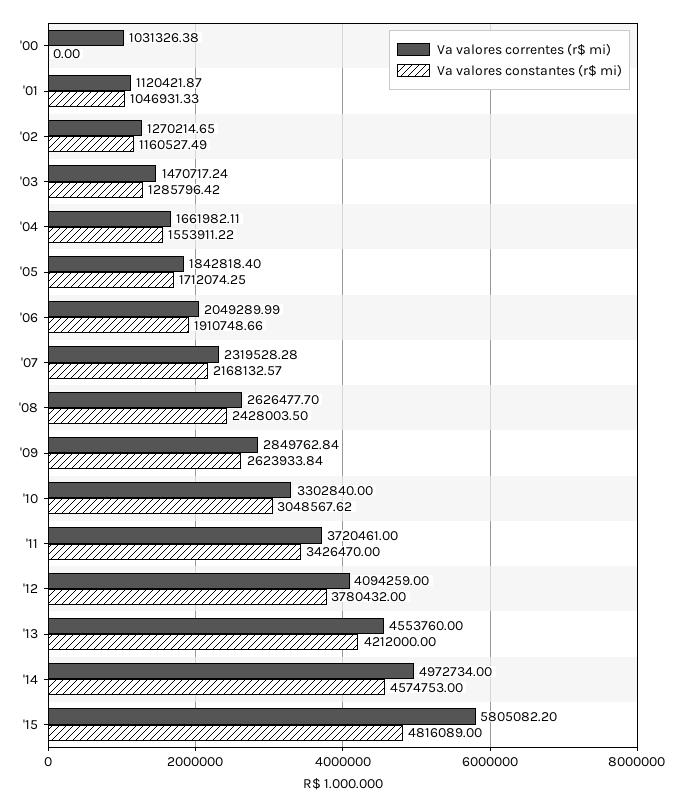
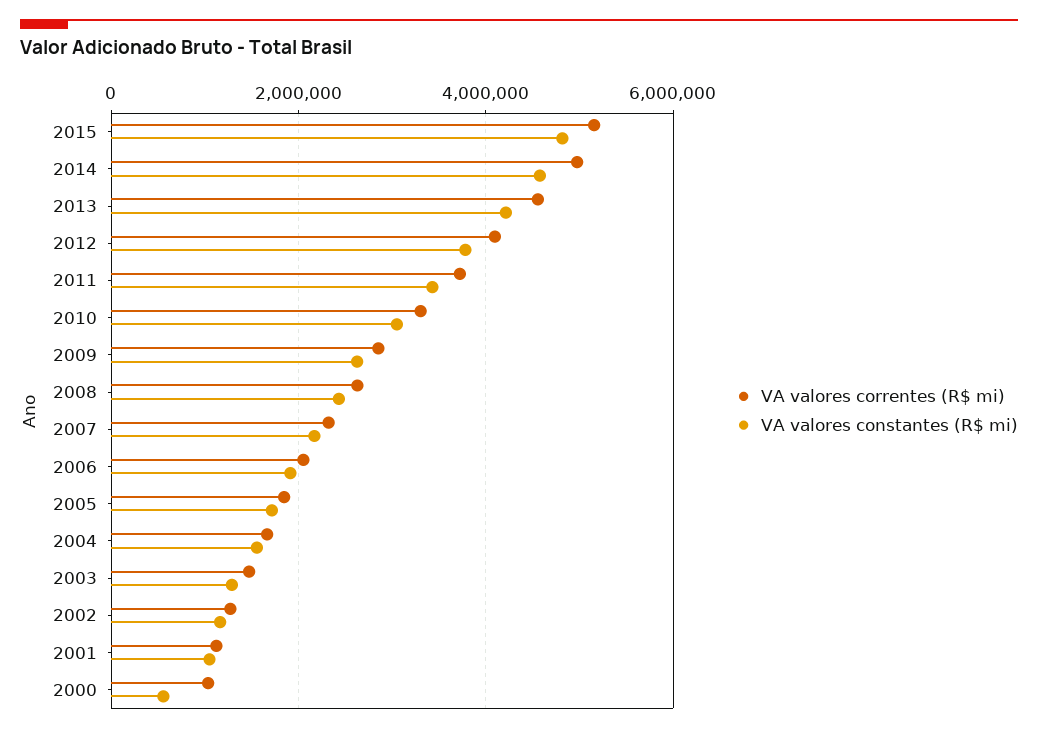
  {
    "Va valores correntes (r$ mi)": {
      "'00": 1031326.38,
      "'01": 1120421.87,
      "'02": 1270214.65,
      "'03": 1470717.24,
      "'04": 1661982.11,
      "'05": 1842818.4,
      "'06": 2049289.99,
      "'07": 2319528.28,
      "'08": 2626477.7,
      "'09": 2849762.84,
      "'10": 3302840,
      "'11": 3720461,
      "'12": 4094259,
      "'13": 4553760,
      "'14": 4972734,
-     "'15": 5805082.2
+     "'15": 5200000
    },
    "Va valores constantes (r$ mi)": {
-     "'00": 0,
+     "'00": 600000,
      "'01": 1046931.33,
      "'02": 1160527.49,
      "'03": 1285796.42,
      "'04": 1553911.22,
      "'05": 1712074.25,
      "'06": 1910748.66,
      "'07": 2168132.57,
      "'08": 2428003.5,
      "'09": 2623933.84,
      "'10": 3048567.62,
      "'11": 3426470,
      "'12": 3780432,
      "'13": 4212000,
      "'14": 4574753,
      "'15": 4816089
    }
  }

